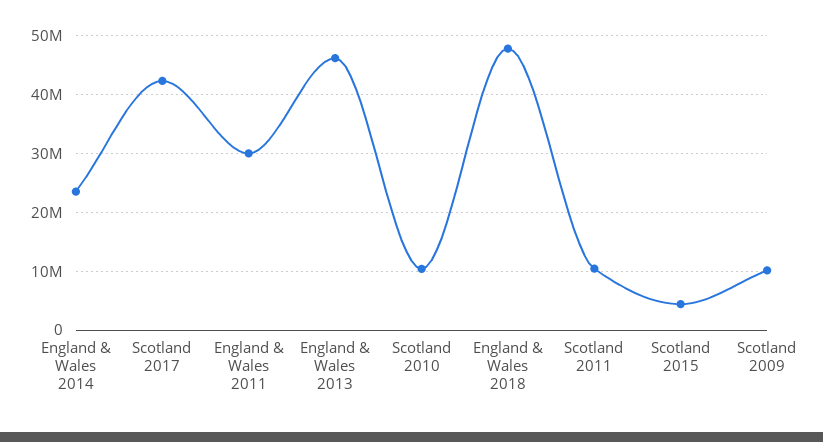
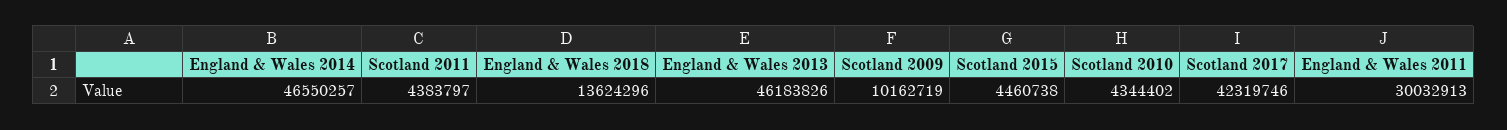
  {
-   "England & Wales 2014": 24000000,
+   "England & Wales 2014": 46550257,
    "Scotland 2017": 42319746,
    "England & Wales 2011": 30032913,
    "England & Wales 2013": 46183826,
-   "Scotland 2010": 10000000,
+   "Scotland 2010": 4344402,
-   "England & Wales 2018": 48000000,
+   "England & Wales 2018": 13624296,
-   "Scotland 2011": 10000000,
+   "Scotland 2011": 4383797,
    "Scotland 2015": 4460738,
    "Scotland 2009": 10162719
  }

